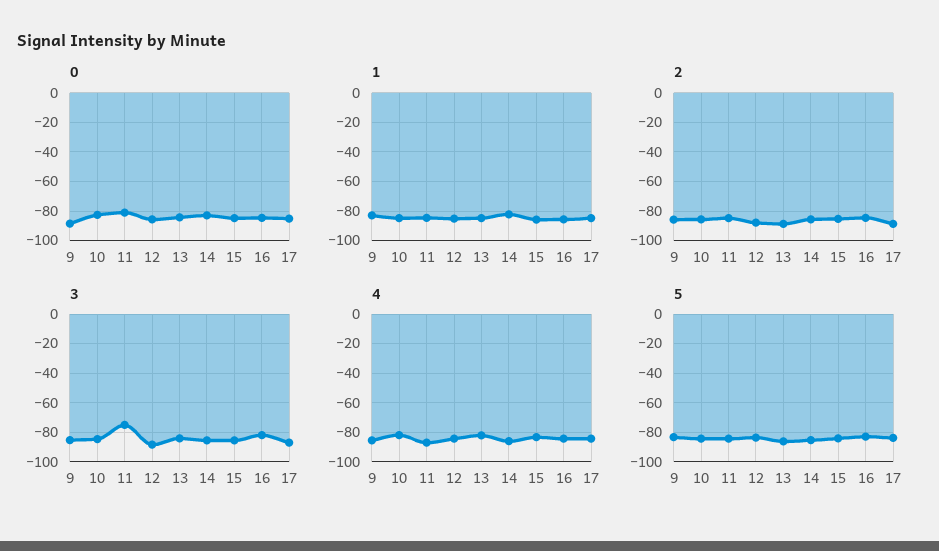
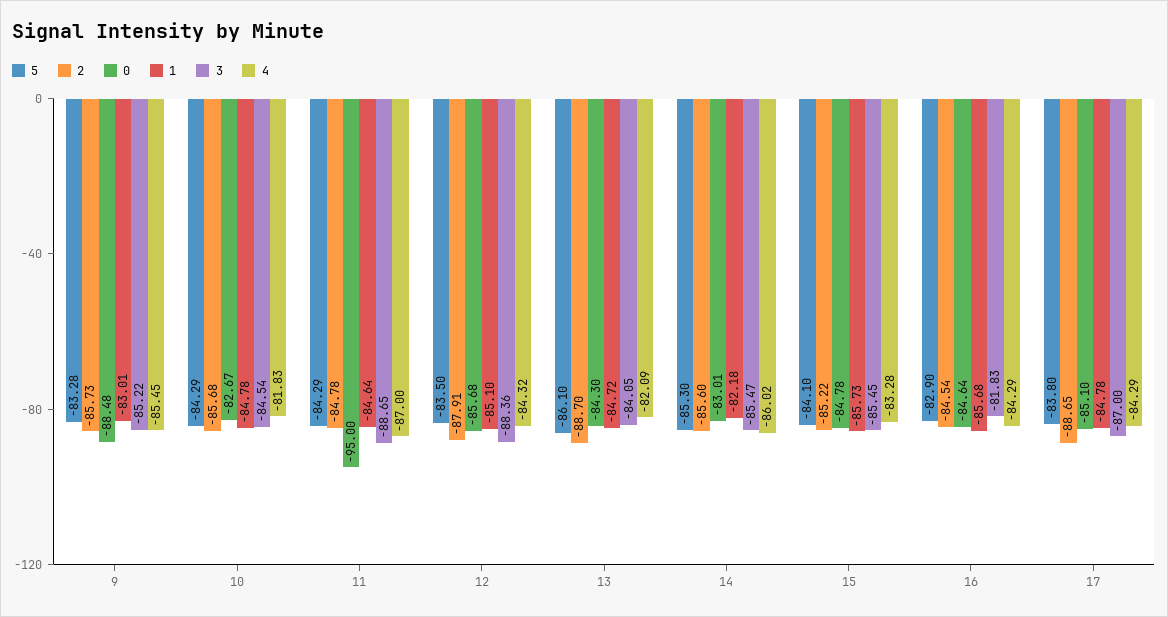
  {
    "0": {
      "9": -88.48,
      "10": -82.67,
-     "11": -80,
+     "11": -95,
      "12": -85.68,
      "13": -84.3,
      "14": -83.01,
      "15": -84.78,
      "16": -84.64,
      "17": -85.1
    },
    "1": {
      "9": -83.01,
      "10": -84.78,
      "11": -84.64,
      "12": -85.1,
      "13": -84.72,
      "14": -82.18,
      "15": -85.73,
      "16": -85.68,
      "17": -84.78
    },
    "2": {
      "9": -85.73,
      "10": -85.68,
      "11": -84.78,
      "12": -87.91,
      "13": -88.7,
      "14": -85.6,
      "15": -85.22,
      "16": -84.54,
      "17": -88.65
    },
    "3": {
      "9": -85.22,
      "10": -84.54,
-     "11": -75,
+     "11": -88.65,
      "12": -88.36,
      "13": -84.05,
      "14": -85.47,
      "15": -85.45,
      "16": -81.83,
      "17": -87
    },
    "4": {
      "9": -85.45,
      "10": -81.83,
      "11": -87,
      "12": -84.32,
      "13": -82.09,
      "14": -86.02,
      "15": -83.28,
      "16": -84.29,
      "17": -84.29
    },
    "5": {
      "9": -83.28,
      "10": -84.29,
      "11": -84.29,
      "12": -83.5,
      "13": -86.1,
      "14": -85.3,
      "15": -84.1,
      "16": -82.9,
      "17": -83.8
    }
  }

